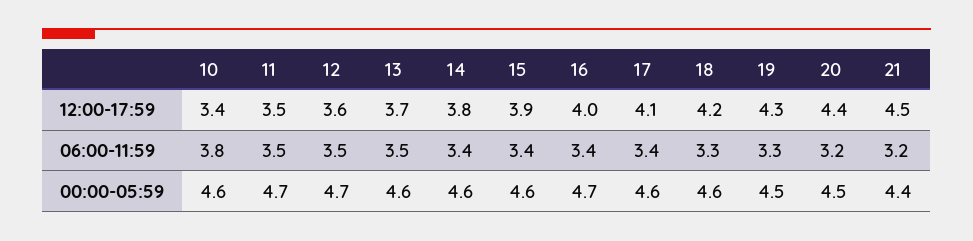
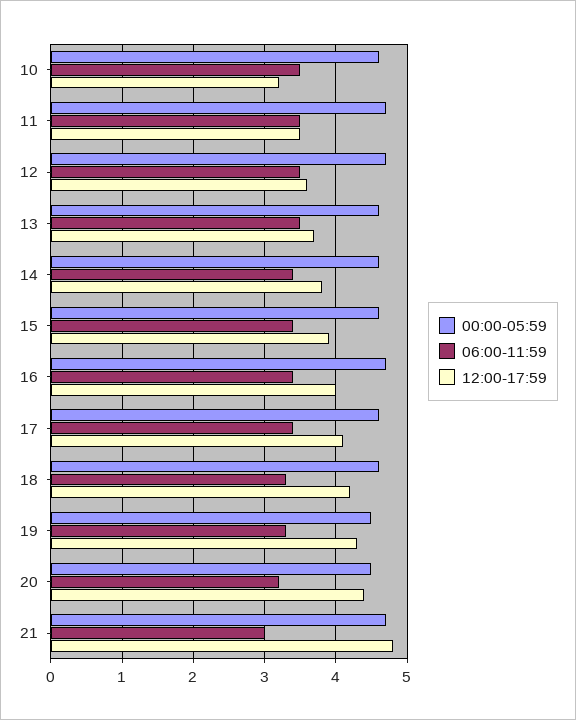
  {
    "12:00-17:59": {
-     "10": 3.4,
+     "10": 3.2,
      "11": 3.5,
      "12": 3.6,
      "13": 3.7,
      "14": 3.8,
      "15": 3.9,
      "16": 4,
      "17": 4.1,
      "18": 4.2,
      "19": 4.3,
      "20": 4.4,
-     "21": 4.5
+     "21": 4.8
    },
    "06:00-11:59": {
-     "10": 3.8,
+     "10": 3.5,
      "11": 3.5,
      "12": 3.5,
      "13": 3.5,
      "14": 3.4,
      "15": 3.4,
      "16": 3.4,
      "17": 3.4,
      "18": 3.3,
      "19": 3.3,
      "20": 3.2,
-     "21": 3.2
+     "21": 3
    },
    "00:00-05:59": {
      "10": 4.6,
      "11": 4.7,
      "12": 4.7,
      "13": 4.6,
      "14": 4.6,
      "15": 4.6,
      "16": 4.7,
      "17": 4.6,
      "18": 4.6,
      "19": 4.5,
      "20": 4.5,
-     "21": 4.4
+     "21": 4.7
    }
  }

